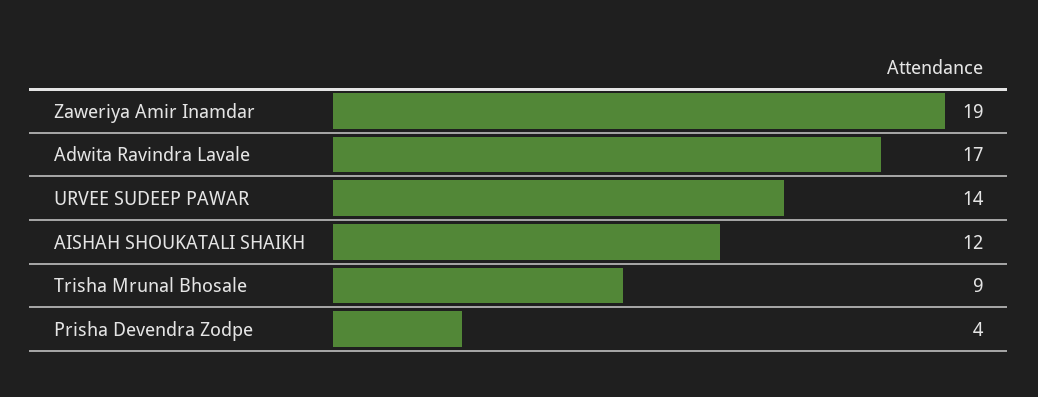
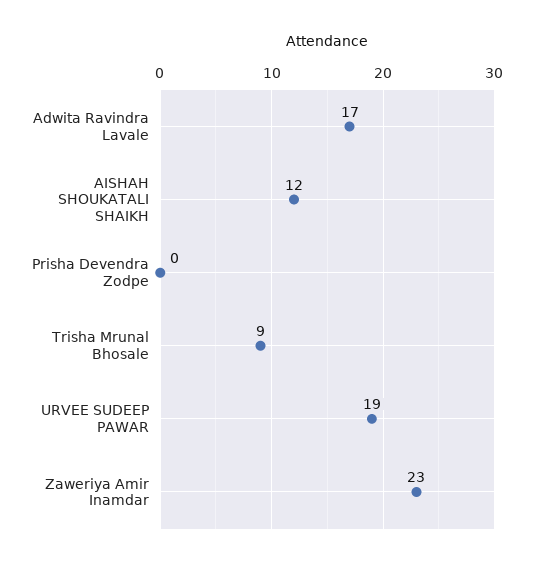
  {
-   "Zaweriya Amir Inamdar": 19,
+   "Zaweriya Amir Inamdar": 23,
    "Adwita Ravindra Lavale": 17,
-   "URVEE SUDEEP PAWAR": 14,
+   "URVEE SUDEEP PAWAR": 19,
    "AISHAH SHOUKATALI SHAIKH": 12,
    "Trisha Mrunal Bhosale": 9,
-   "Prisha Devendra Zodpe": 4
+   "Prisha Devendra Zodpe": 0
  }

